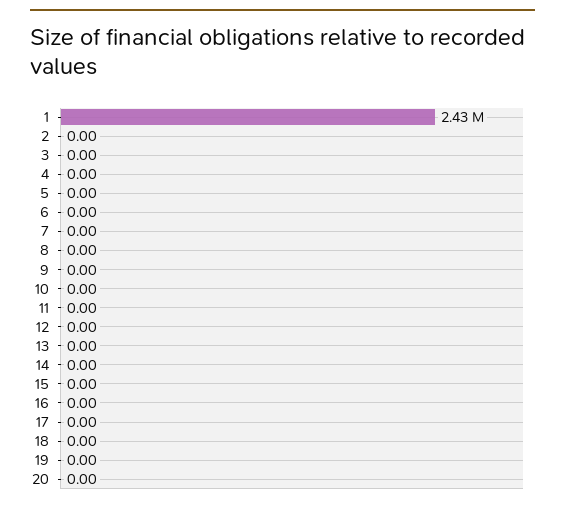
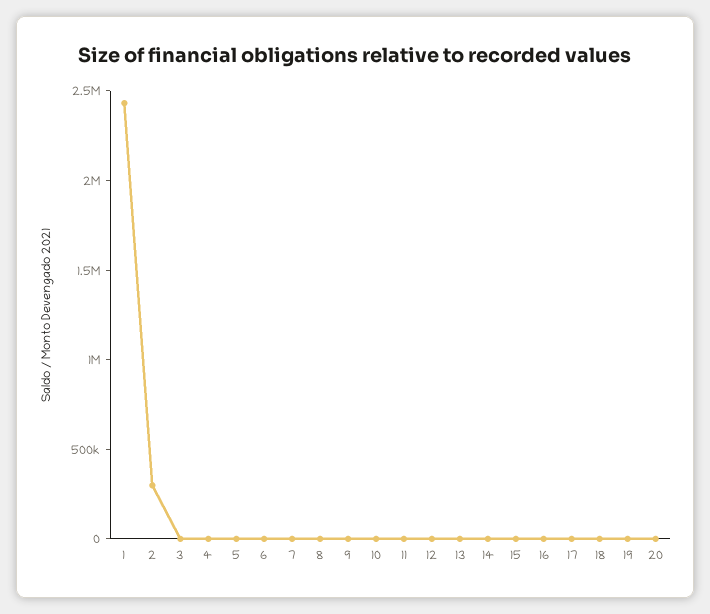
  {
    "1": 2430000,
-   "2": 0,
+   "2": 300000,
    "3": 0,
    "4": 0,
    "5": 0,
    "6": 0,
    "7": 0,
    "8": 0,
    "9": 0,
    "10": 0,
    "11": 0,
    "12": 0,
    "13": 0,
    "14": 0,
    "15": 0,
    "16": 0,
    "17": 0,
    "18": 0,
    "19": 0,
    "20": 0
  }

